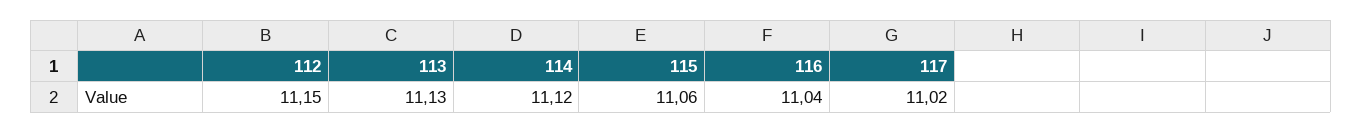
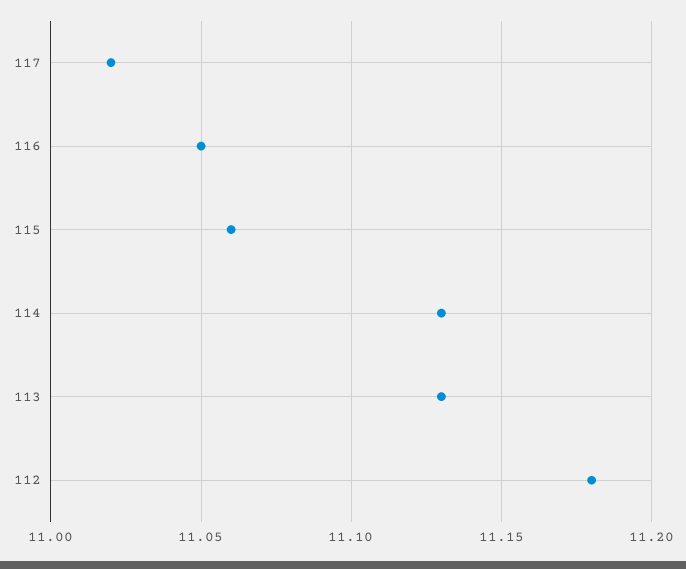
  {
-   "112": 11.15,
+   "112": 11.18,
    "113": 11.13,
-   "114": 11.12,
+   "114": 11.13,
    "115": 11.06,
-   "116": 11.04,
+   "116": 11.05,
    "117": 11.02
  }

